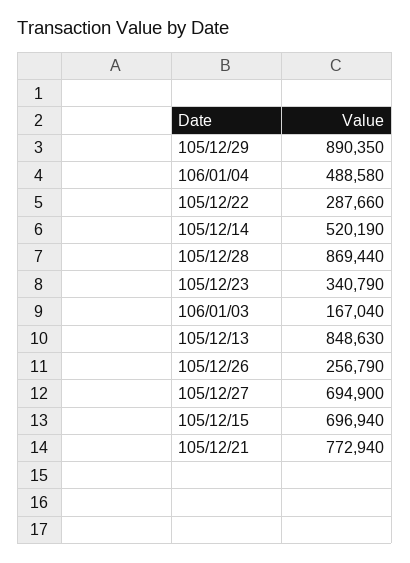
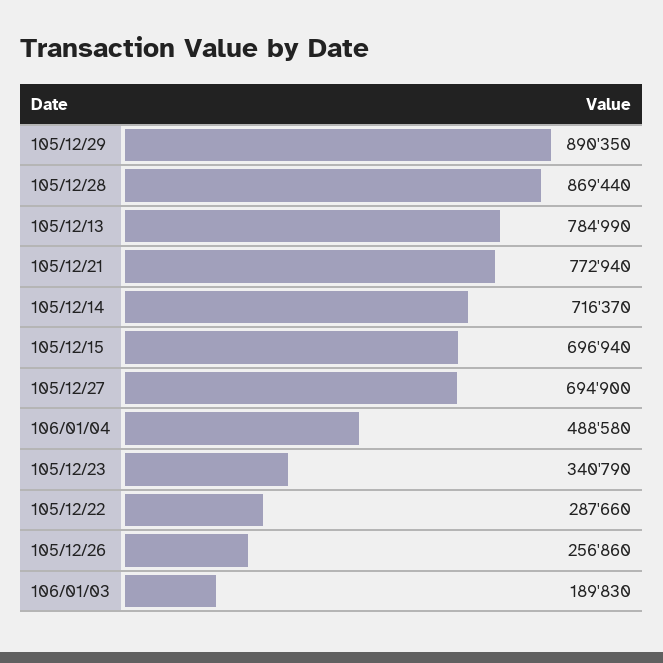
  {
    "105/12/29": 890350,
    "106/01/04": 488580,
    "105/12/22": 287660,
-   "105/12/14": 520190,
+   "105/12/14": 716370,
    "105/12/28": 869440,
    "105/12/23": 340790,
-   "106/01/03": 167040,
+   "106/01/03": 189830,
-   "105/12/13": 848630,
+   "105/12/13": 784990,
-   "105/12/26": 256790,
+   "105/12/26": 256860,
    "105/12/27": 694900,
    "105/12/15": 696940,
    "105/12/21": 772940
  }

